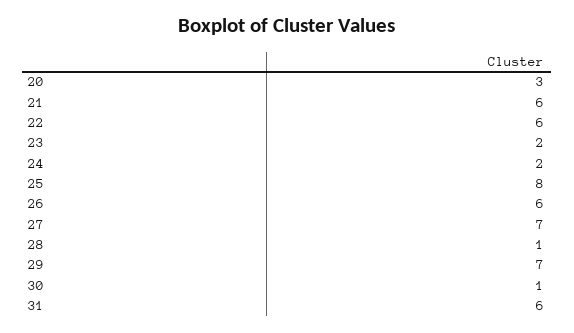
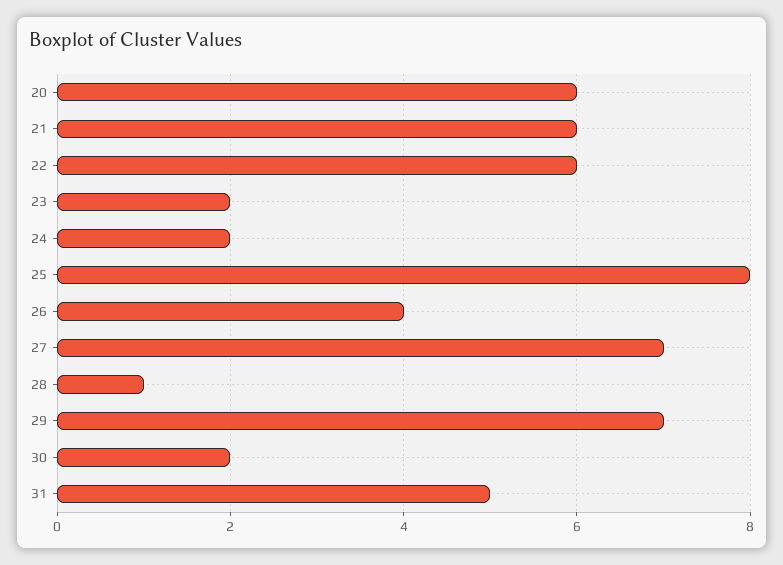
  {
-   "20": 3,
+   "20": 6,
    "21": 6,
    "22": 6,
    "23": 2,
    "24": 2,
    "25": 8,
-   "26": 6,
+   "26": 4,
    "27": 7,
    "28": 1,
    "29": 7,
-   "30": 1,
+   "30": 2,
-   "31": 6
+   "31": 5
  }

